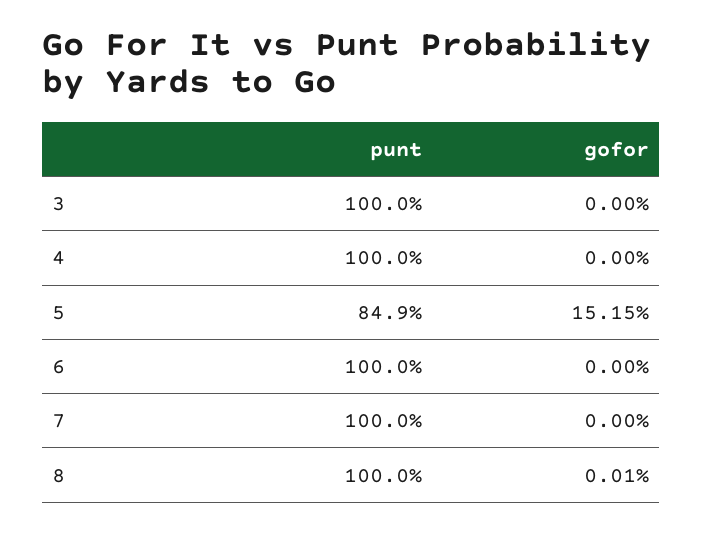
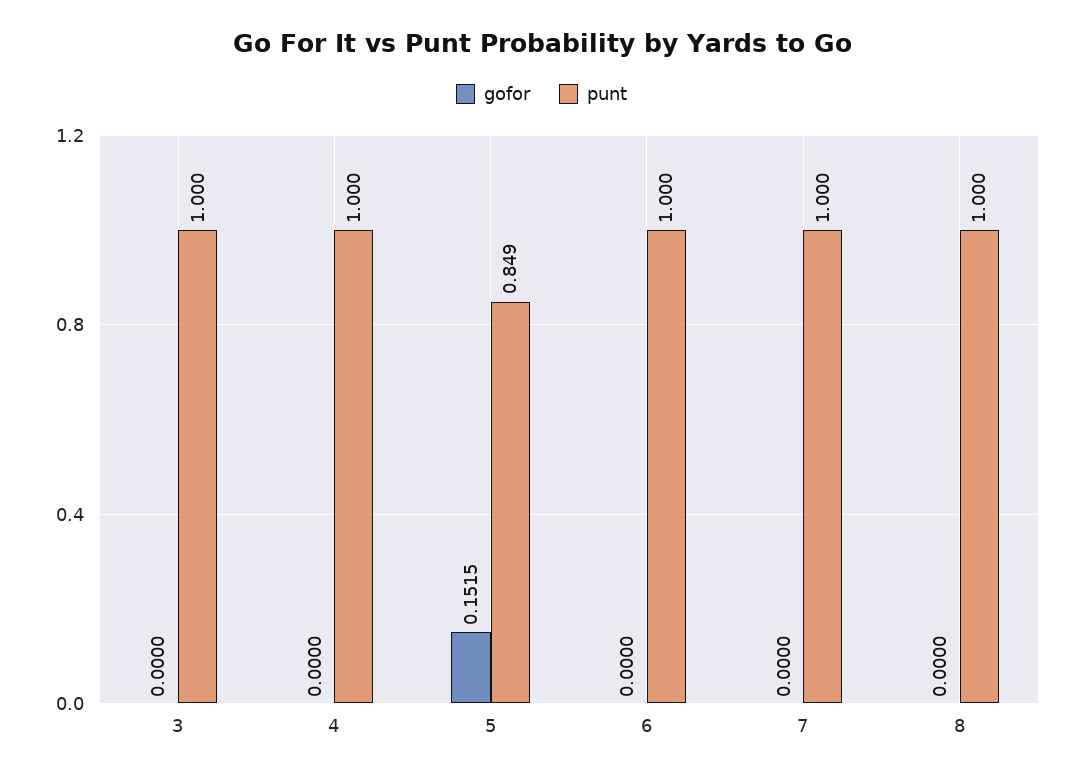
  {
    "punt": {
      "3": 1,
      "4": 1,
      "5": 0.849,
      "6": 1,
      "7": 1,
      "8": 1
    },
    "gofor": {
      "3": 0,
      "4": 0,
      "5": 0.1515,
      "6": 0,
      "7": 0,
-     "8": 0.0001
+     "8": 0
    }
  }

